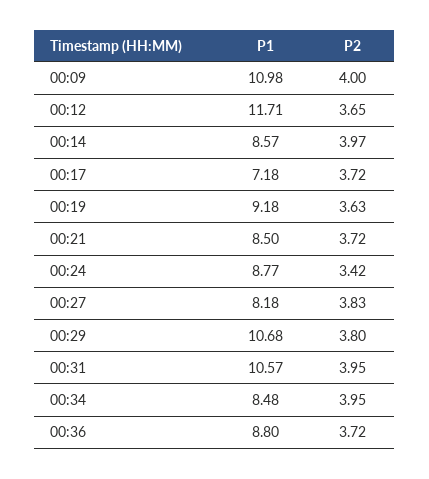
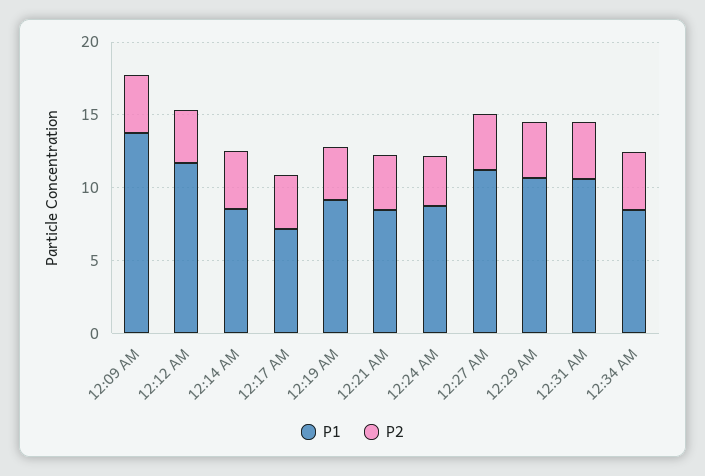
  {
    "P1": {
-     "00:09": 10.98,
+     "00:09": 14,
      "00:12": 11.71,
      "00:14": 8.57,
      "00:17": 7.18,
      "00:19": 9.18,
      "00:21": 8.5,
      "00:24": 8.77,
-     "00:27": 8.18,
+     "00:27": 11,
      "00:29": 10.68,
      "00:31": 10.57,
-     "00:34": 8.48,
+     "00:34": 8.48
-     "00:36": 8.8
    },
    "P2": {
      "00:09": 4,
      "00:12": 3.65,
      "00:14": 3.97,
      "00:17": 3.72,
      "00:19": 3.63,
      "00:21": 3.72,
      "00:24": 3.42,
      "00:27": 3.83,
      "00:29": 3.8,
      "00:31": 3.95,
-     "00:34": 3.95,
+     "00:34": 3.95
-     "00:36": 3.72
    }
  }

